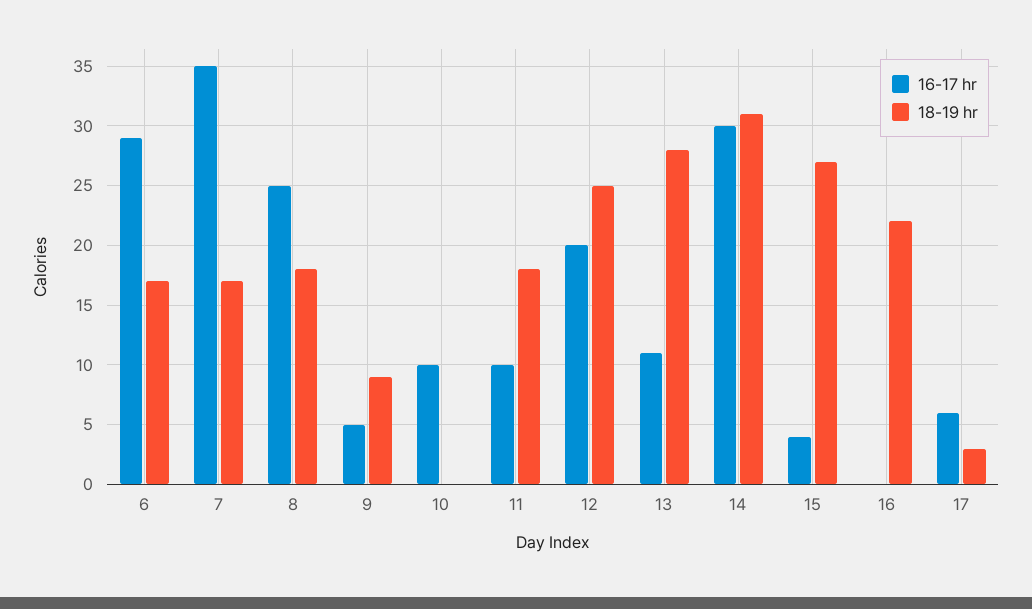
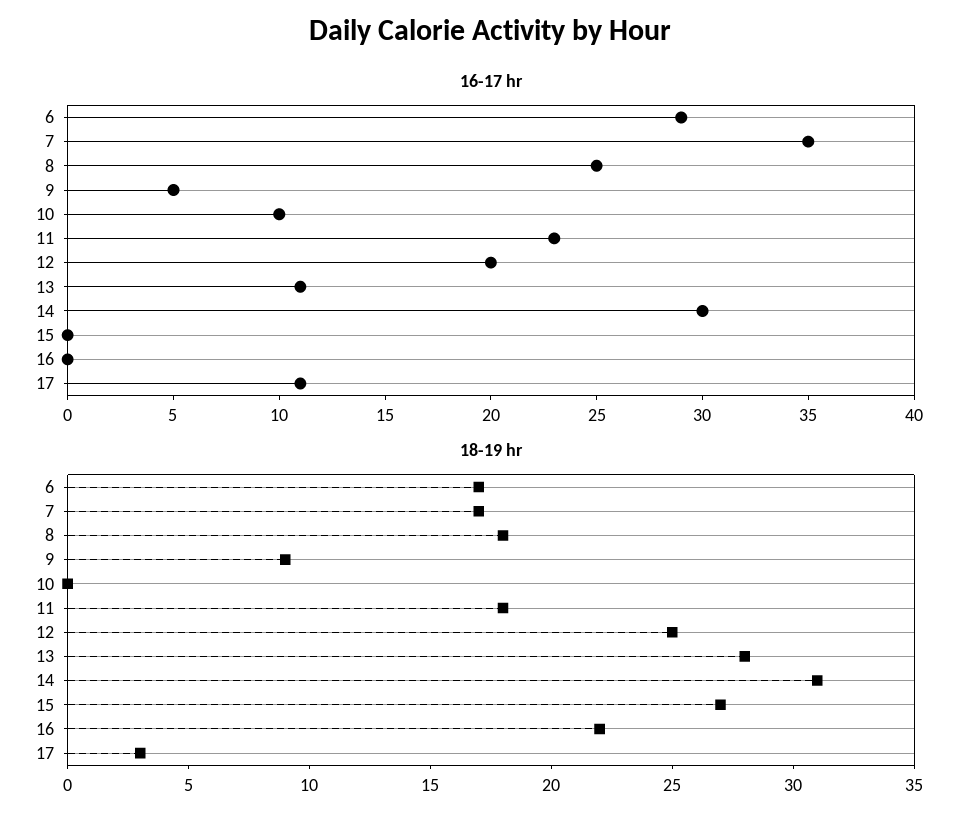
  {
    "16-17 hr": {
      "6": 29,
      "7": 35,
      "8": 25,
      "9": 5,
      "10": 10,
-     "11": 10,
+     "11": 23,
      "12": 20,
      "13": 11,
      "14": 30,
-     "15": 4,
+     "15": 0,
      "16": 0,
-     "17": 6
+     "17": 11
    },
    "18-19 hr": {
      "6": 17,
      "7": 17,
      "8": 18,
      "9": 9,
      "10": 0,
      "11": 18,
      "12": 25,
      "13": 28,
      "14": 31,
      "15": 27,
      "16": 22,
      "17": 3
    }
  }

